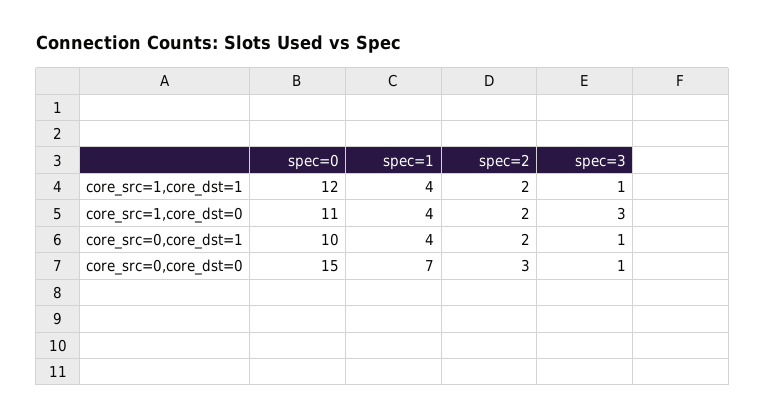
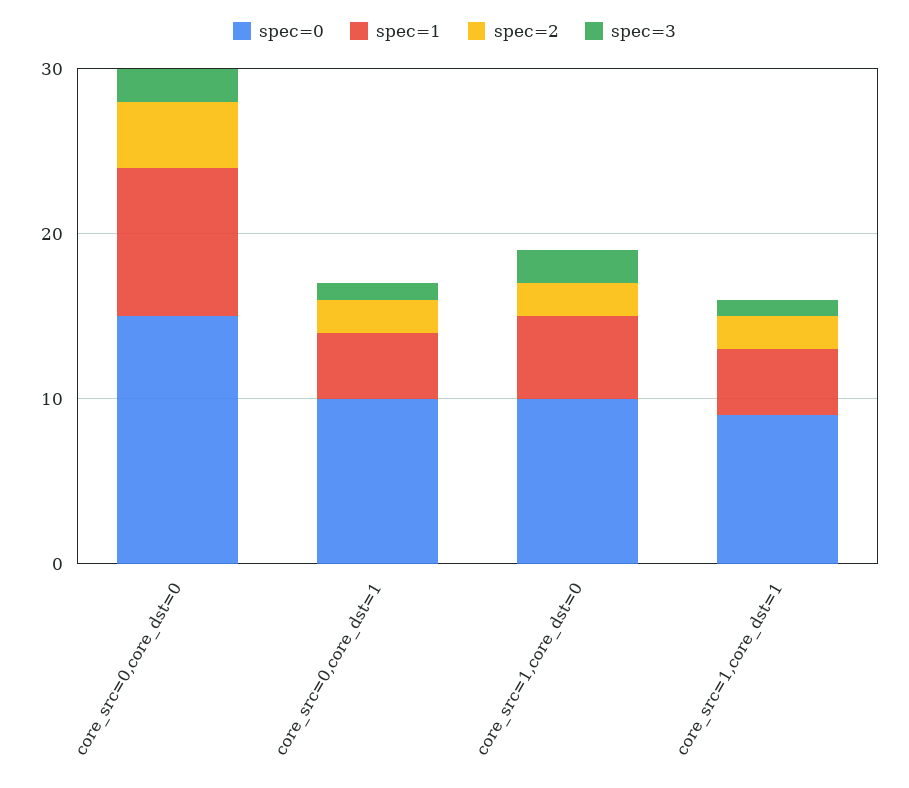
  {
    "spec=0": {
-     "core_src=1,core_dst=1": 12,
+     "core_src=1,core_dst=1": 9,
-     "core_src=1,core_dst=0": 11,
+     "core_src=1,core_dst=0": 10,
      "core_src=0,core_dst=1": 10,
      "core_src=0,core_dst=0": 15
    },
    "spec=1": {
      "core_src=1,core_dst=1": 4,
-     "core_src=1,core_dst=0": 4,
+     "core_src=1,core_dst=0": 5,
      "core_src=0,core_dst=1": 4,
-     "core_src=0,core_dst=0": 7
+     "core_src=0,core_dst=0": 9
    },
    "spec=2": {
      "core_src=1,core_dst=1": 2,
      "core_src=1,core_dst=0": 2,
      "core_src=0,core_dst=1": 2,
-     "core_src=0,core_dst=0": 3
+     "core_src=0,core_dst=0": 4
    },
    "spec=3": {
      "core_src=1,core_dst=1": 1,
-     "core_src=1,core_dst=0": 3,
+     "core_src=1,core_dst=0": 2,
      "core_src=0,core_dst=1": 1,
-     "core_src=0,core_dst=0": 1
+     "core_src=0,core_dst=0": 2
    }
  }

